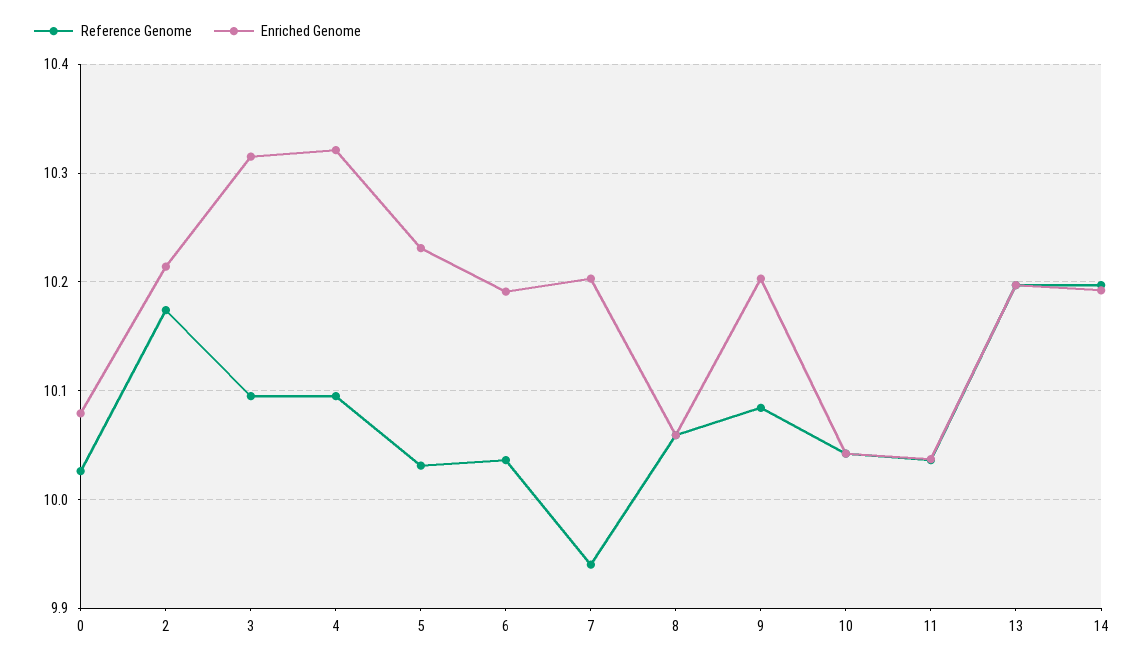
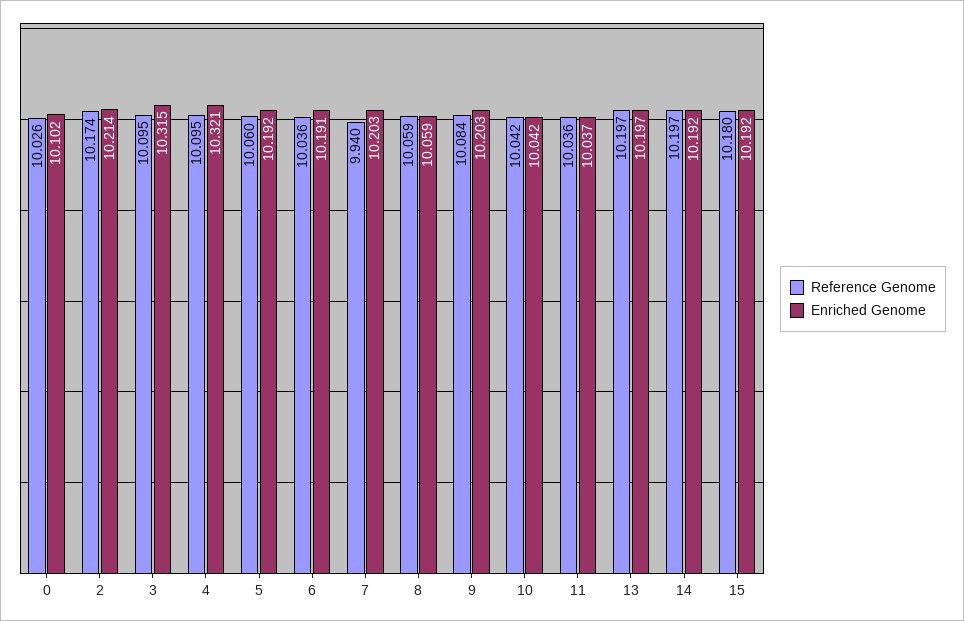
  {
    "Reference Genome": {
      "0": 10.026,
      "2": 10.174,
      "3": 10.095,
      "4": 10.095,
-     "5": 10.03,
+     "5": 10.06,
      "6": 10.036,
      "7": 9.94,
      "8": 10.059,
      "9": 10.084,
      "10": 10.042,
      "11": 10.036,
      "13": 10.197,
-     "14": 10.197
+     "14": 10.197,
+     "15": 10.18
    },
    "Enriched Genome": {
-     "0": 10.08,
+     "0": 10.102,
      "2": 10.214,
      "3": 10.315,
      "4": 10.321,
-     "5": 10.23,
+     "5": 10.192,
      "6": 10.191,
      "7": 10.203,
      "8": 10.059,
      "9": 10.203,
      "10": 10.042,
      "11": 10.037,
      "13": 10.197,
-     "14": 10.192
+     "14": 10.192,
+     "15": 10.192
    }
  }

